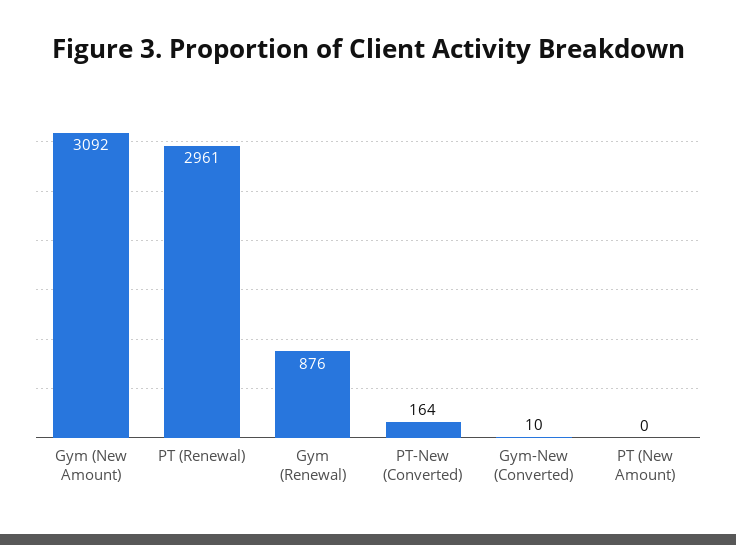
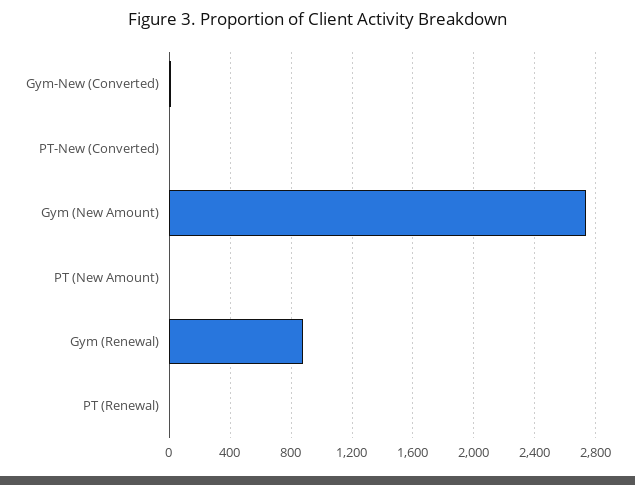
  {
-   "Gym (New Amount)": 3092,
+   "Gym (New Amount)": 2750,
-   "PT (Renewal)": 2961,
+   "PT (Renewal)": 0,
    "Gym (Renewal)": 876,
-   "PT-New (Converted)": 164,
+   "PT-New (Converted)": 0,
    "Gym-New (Converted)": 10,
    "PT (New Amount)": 0
  }

